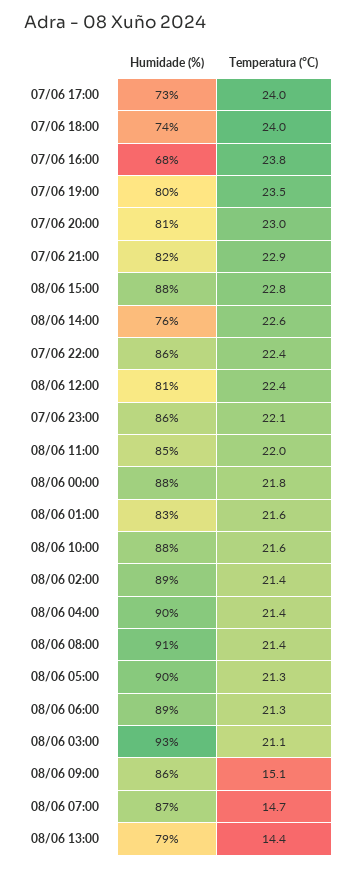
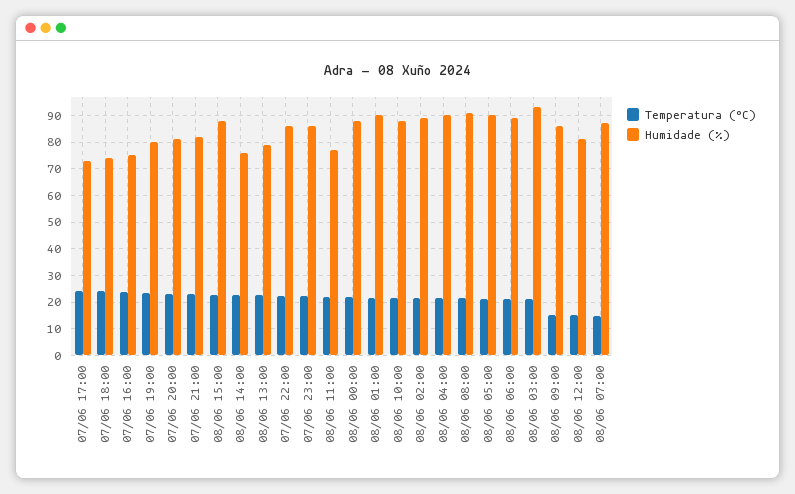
  {
    "Humidade (%)": {
      "07/06 17:00": 73,
      "07/06 18:00": 74,
-     "07/06 16:00": 68,
+     "07/06 16:00": 75,
      "07/06 19:00": 80,
      "07/06 20:00": 81,
      "07/06 21:00": 82,
      "08/06 15:00": 88,
      "08/06 14:00": 76,
      "07/06 22:00": 86,
      "08/06 12:00": 81,
      "07/06 23:00": 86,
-     "08/06 11:00": 85,
+     "08/06 11:00": 77.5,
      "08/06 00:00": 88,
-     "08/06 01:00": 83,
+     "08/06 01:00": 90,
      "08/06 10:00": 88,
      "08/06 02:00": 89,
      "08/06 04:00": 90,
      "08/06 08:00": 91,
      "08/06 05:00": 90,
      "08/06 06:00": 89,
      "08/06 03:00": 93,
      "08/06 09:00": 86,
      "08/06 07:00": 87,
      "08/06 13:00": 79
    },
    "Temperatura (°C)": {
      "07/06 17:00": 24,
      "07/06 18:00": 24,
      "07/06 16:00": 23.8,
      "07/06 19:00": 23.5,
      "07/06 20:00": 23,
      "07/06 21:00": 22.9,
      "08/06 15:00": 22.8,
      "08/06 14:00": 22.6,
      "07/06 22:00": 22.4,
-     "08/06 12:00": 22.4,
+     "08/06 12:00": 15,
      "07/06 23:00": 22.1,
      "08/06 11:00": 22,
      "08/06 00:00": 21.8,
      "08/06 01:00": 21.6,
      "08/06 10:00": 21.6,
      "08/06 02:00": 21.4,
      "08/06 04:00": 21.4,
      "08/06 08:00": 21.4,
      "08/06 05:00": 21.3,
      "08/06 06:00": 21.3,
      "08/06 03:00": 21.1,
      "08/06 09:00": 15.1,
      "08/06 07:00": 14.7,
-     "08/06 13:00": 14.4
+     "08/06 13:00": 22.5
    }
  }

